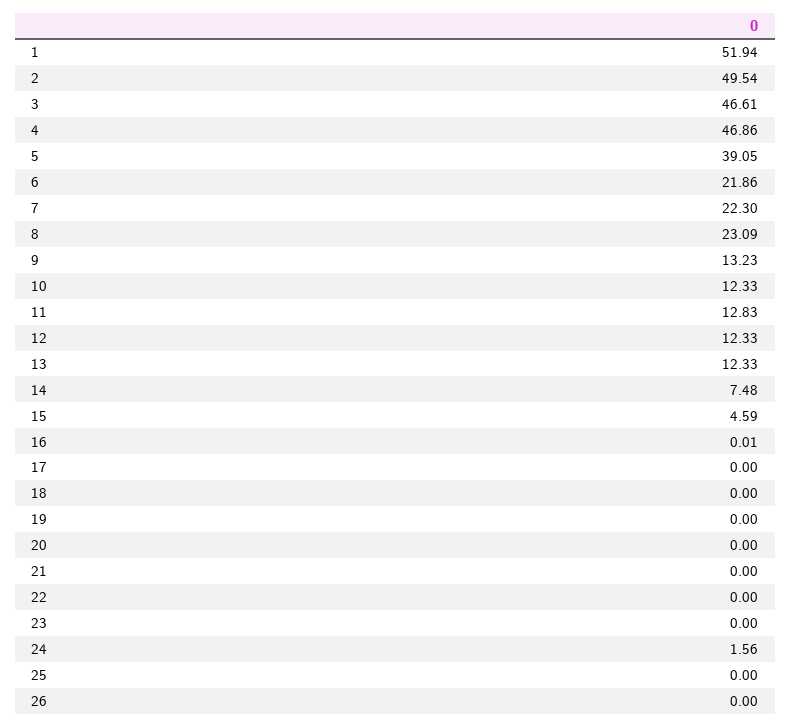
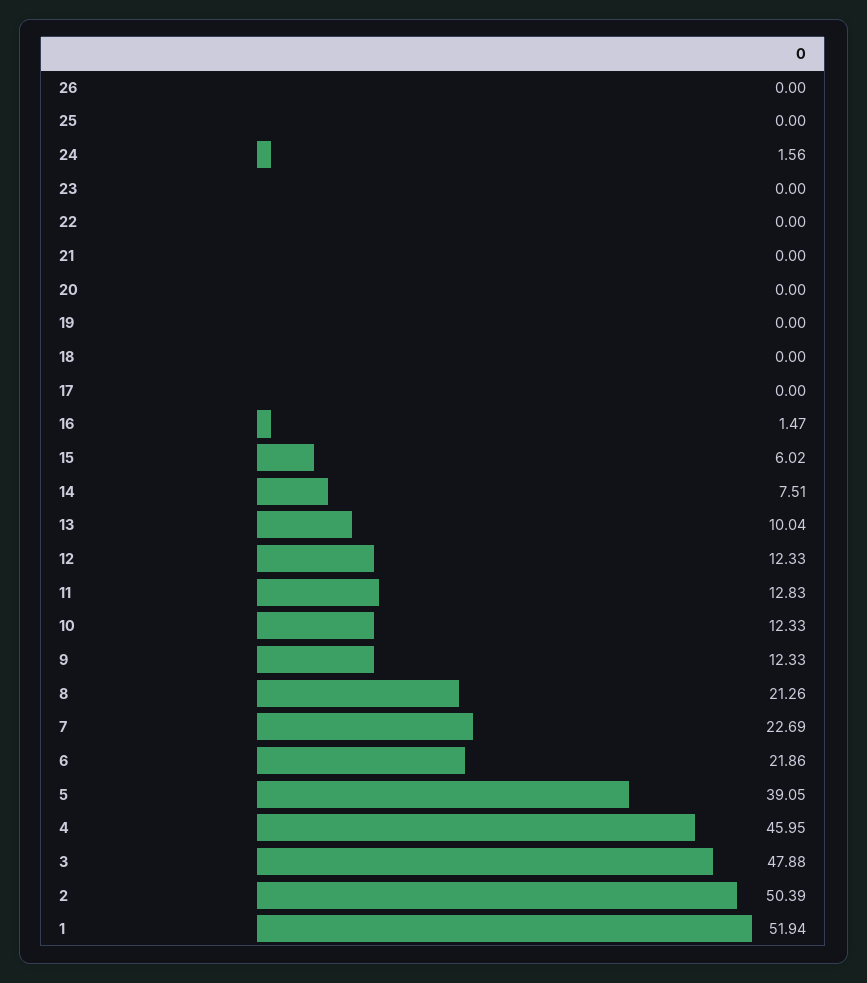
  {
    "1": 51.94,
-   "2": 49.54,
+   "2": 50.39,
-   "3": 46.61,
+   "3": 47.88,
-   "4": 46.86,
+   "4": 45.95,
    "5": 39.05,
    "6": 21.86,
-   "7": 22.3,
+   "7": 22.69,
-   "8": 23.09,
+   "8": 21.26,
-   "9": 13.23,
+   "9": 12.33,
    "10": 12.33,
    "11": 12.83,
    "12": 12.33,
-   "13": 12.33,
+   "13": 10.04,
-   "14": 7.48,
+   "14": 7.51,
-   "15": 4.59,
+   "15": 6.02,
-   "16": 0.01,
+   "16": 1.47,
    "17": 0,
    "18": 0,
    "19": 0,
    "20": 0,
    "21": 0,
    "22": 0,
    "23": 0,
    "24": 1.56,
    "25": 0,
    "26": 0
  }

